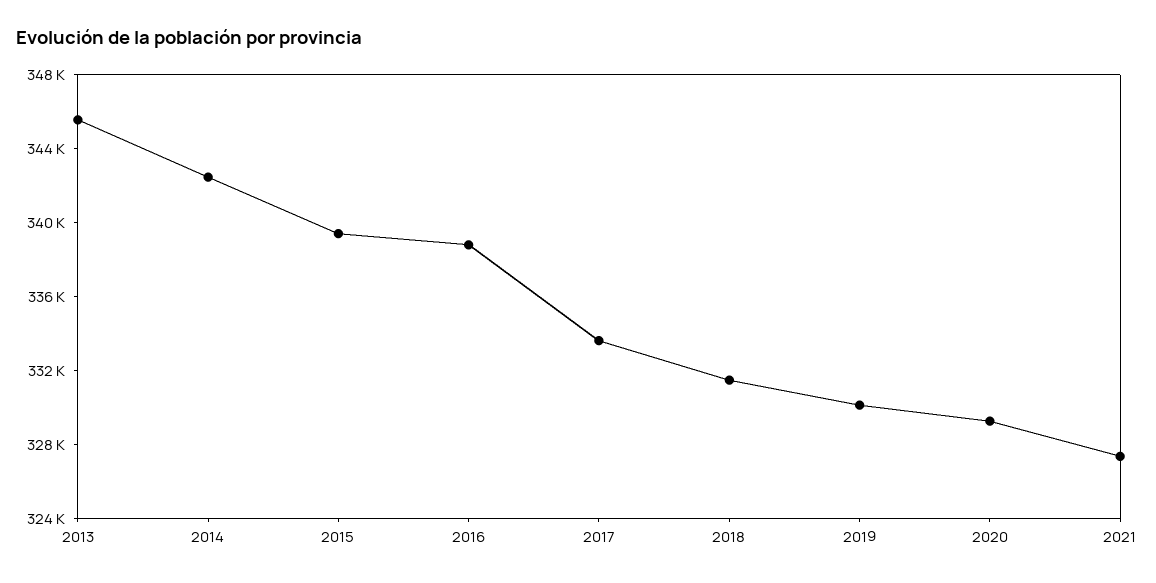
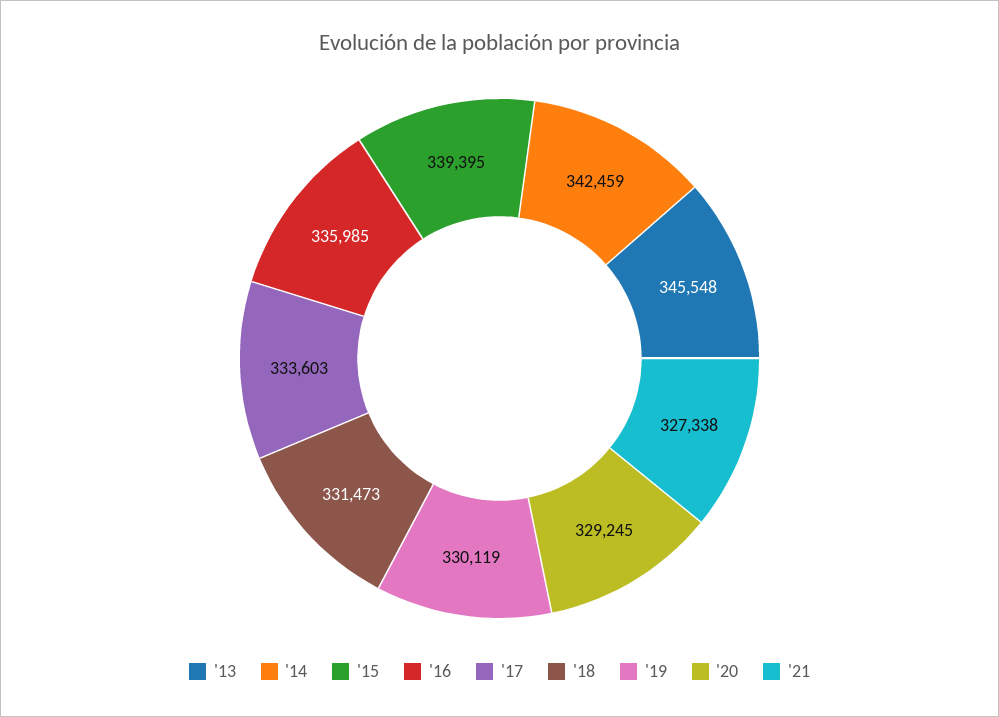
  {
    "2013": 345548,
    "2014": 342459,
    "2015": 339395,
-   "2016": 339000,
+   "2016": 335985,
    "2017": 333603,
    "2018": 331473,
    "2019": 330119,
    "2020": 329245,
    "2021": 327338
  }

